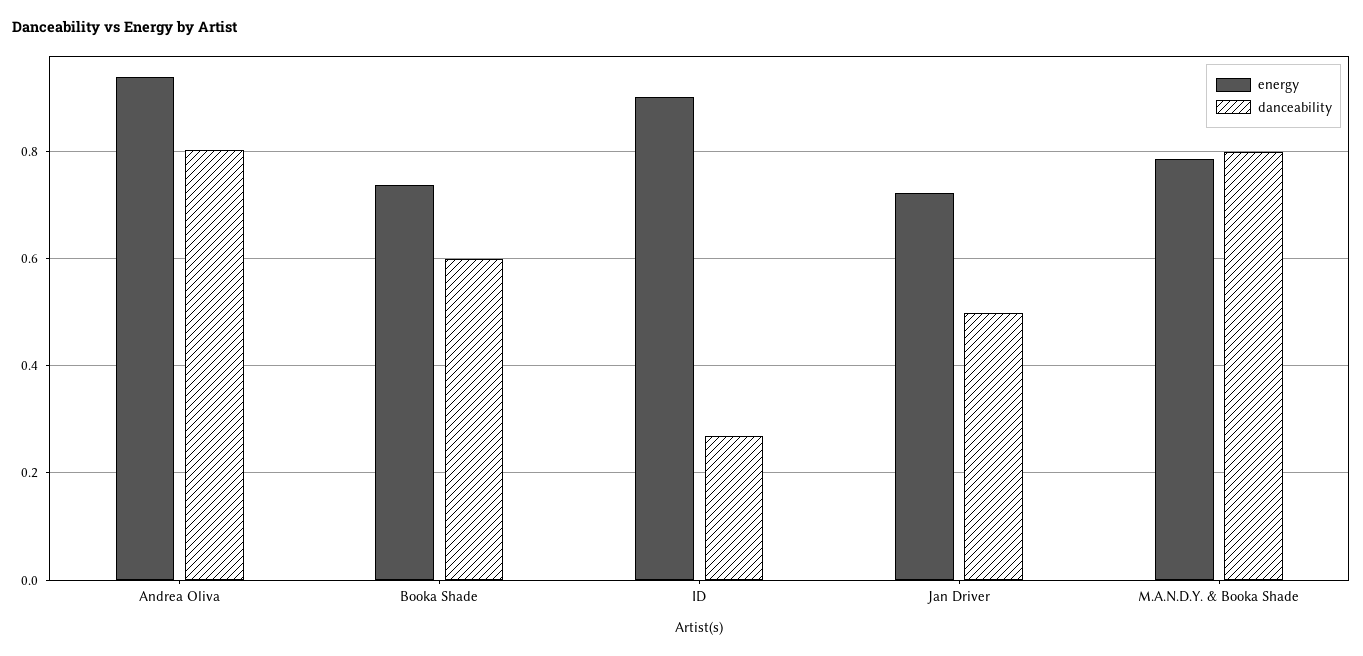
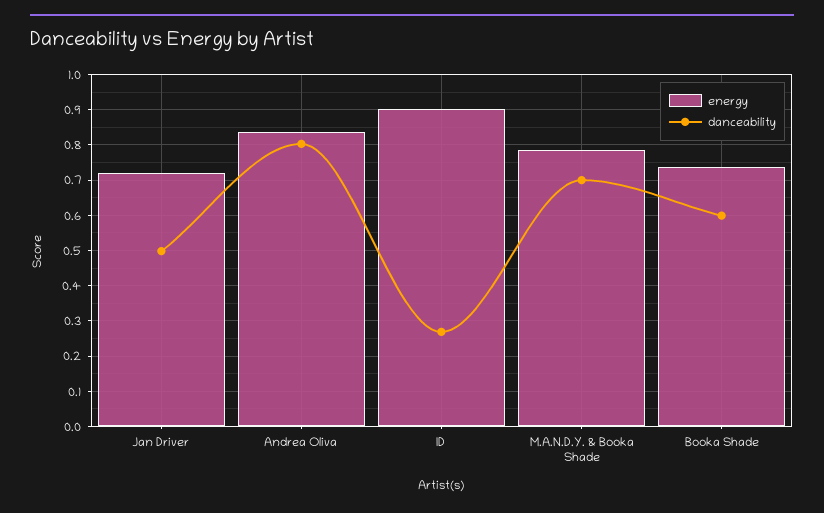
  {
    "energy": {
-     "Andrea Oliva": 0.94,
+     "Andrea Oliva": 0.84,
      "Booka Shade": 0.74,
      "ID": 0.9,
      "Jan Driver": 0.72,
      "M.A.N.D.Y. & Booka Shade": 0.78
    },
    "danceability": {
      "Andrea Oliva": 0.8,
      "Booka Shade": 0.6,
      "ID": 0.26,
      "Jan Driver": 0.5,
-     "M.A.N.D.Y. & Booka Shade": 0.8
+     "M.A.N.D.Y. & Booka Shade": 0.7
    }
  }

